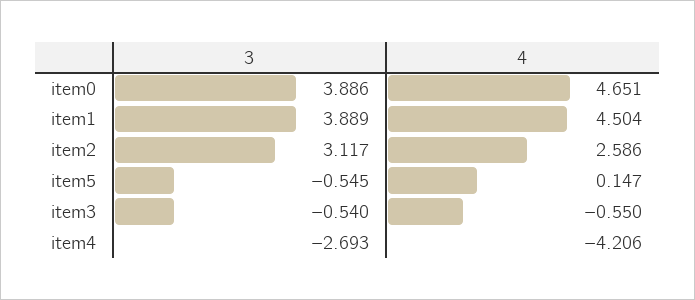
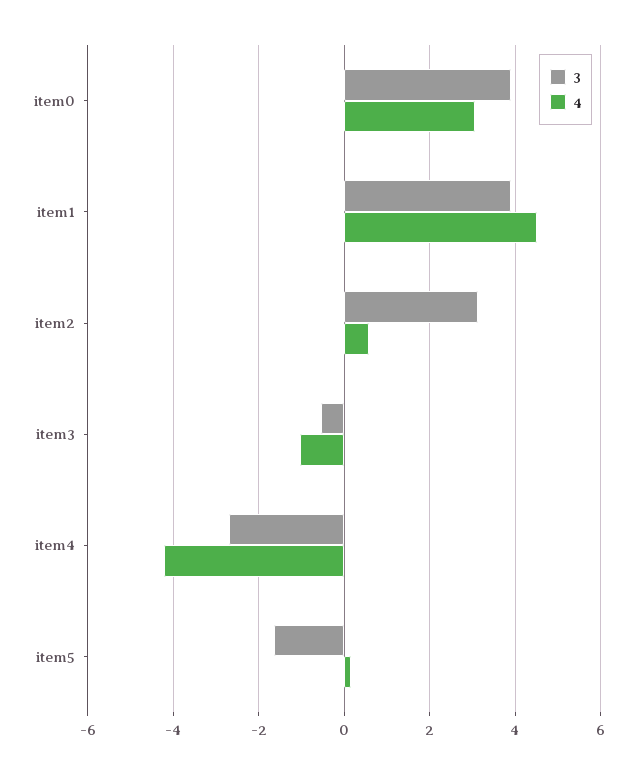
  {
    "3": {
      "item0": 3.886,
      "item1": 3.889,
      "item2": 3.117,
-     "item5": -0.545,
+     "item5": -1.6,
      "item3": -0.54,
      "item4": -2.693
    },
    "4": {
-     "item0": 4.651,
+     "item0": 3,
      "item1": 4.504,
-     "item2": 2.586,
+     "item2": 0.6,
      "item5": 0.147,
-     "item3": -0.55,
+     "item3": -1,
      "item4": -4.206
    }
  }

